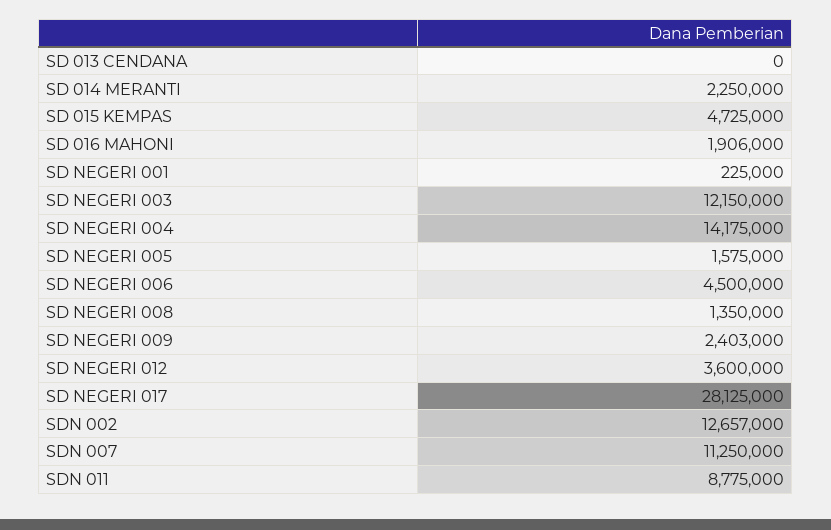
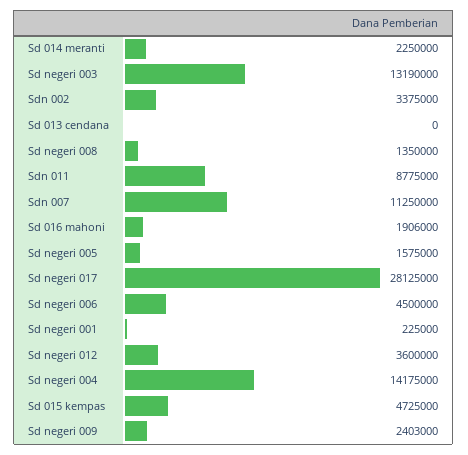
  {
    "SD 013 CENDANA": 0,
    "SD 014 MERANTI": 2250000,
    "SD 015 KEMPAS": 4725000,
    "SD 016 MAHONI": 1906000,
    "SD NEGERI 001": 225000,
-   "SD NEGERI 003": 12150000,
+   "SD NEGERI 003": 13190000,
    "SD NEGERI 004": 14175000,
    "SD NEGERI 005": 1575000,
    "SD NEGERI 006": 4500000,
    "SD NEGERI 008": 1350000,
    "SD NEGERI 009": 2403000,
    "SD NEGERI 012": 3600000,
    "SD NEGERI 017": 28125000,
-   "SDN 002": 12657000,
+   "SDN 002": 3375000,
    "SDN 007": 11250000,
    "SDN 011": 8775000
  }

